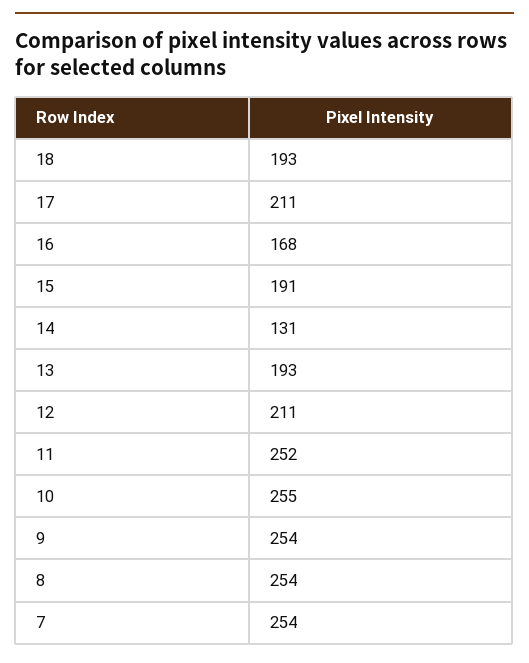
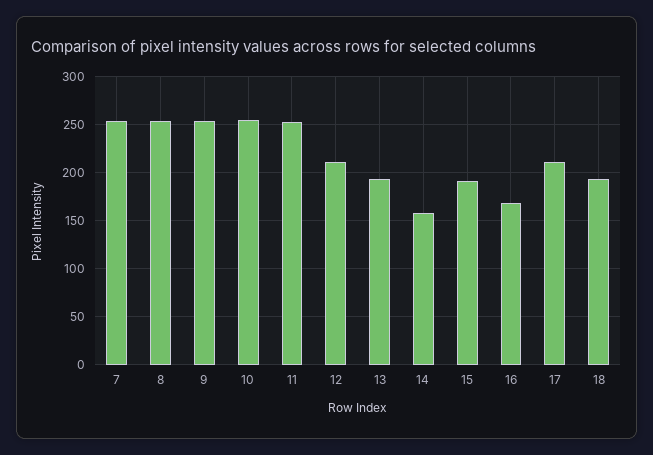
  {
    "18": 193,
    "17": 211,
    "16": 168,
    "15": 191,
-   "14": 131,
+   "14": 160,
    "13": 193,
    "12": 211,
    "11": 252,
    "10": 255,
    "9": 254,
    "8": 254,
    "7": 254
  }

